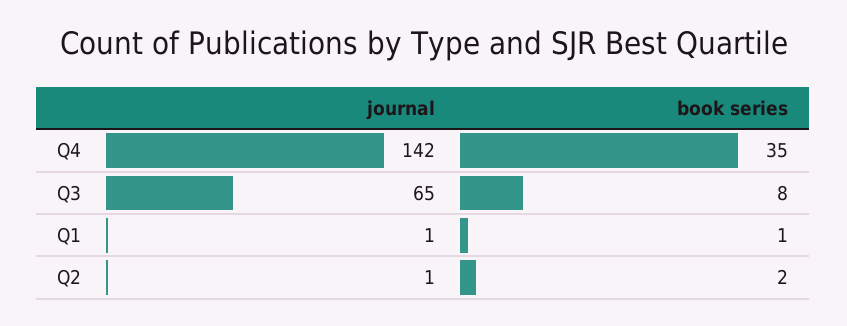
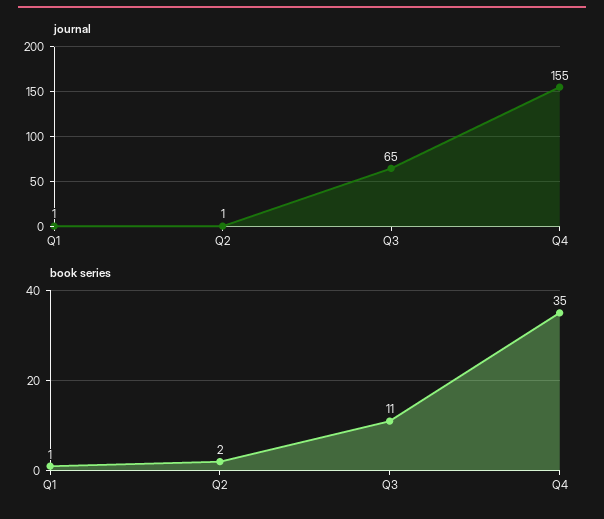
  {
    "journal": {
-     "Q4": 142,
+     "Q4": 155,
      "Q3": 65,
      "Q1": 1,
      "Q2": 1
    },
    "book series": {
      "Q4": 35,
-     "Q3": 8,
+     "Q3": 11,
      "Q1": 1,
      "Q2": 2
    }
  }

